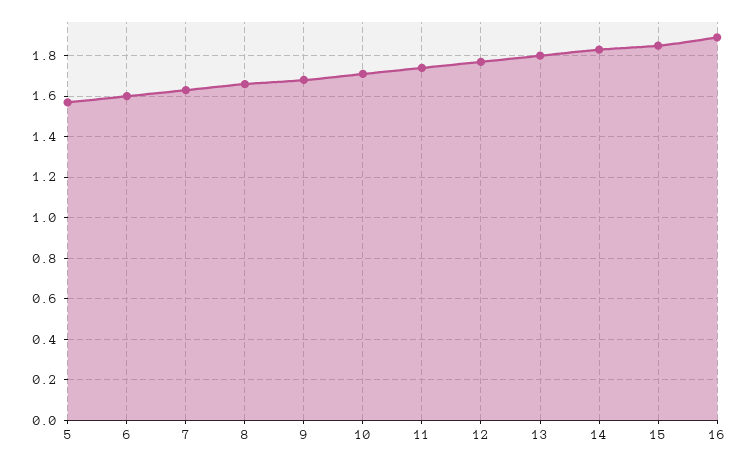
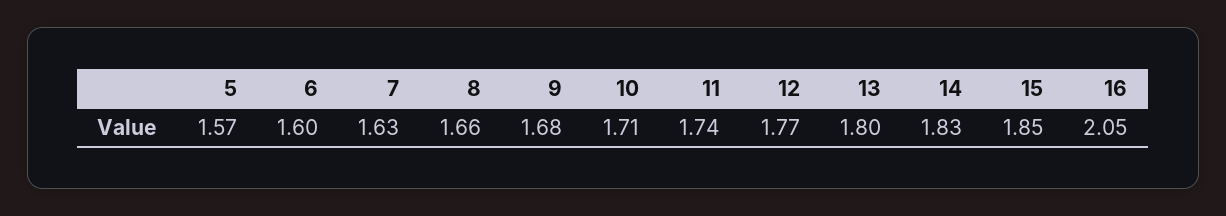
  {
    "5": 1.57,
    "6": 1.6,
    "7": 1.63,
    "8": 1.66,
    "9": 1.68,
    "10": 1.71,
    "11": 1.74,
    "12": 1.77,
    "13": 1.8,
    "14": 1.83,
    "15": 1.85,
-   "16": 1.9
+   "16": 2.05
  }

